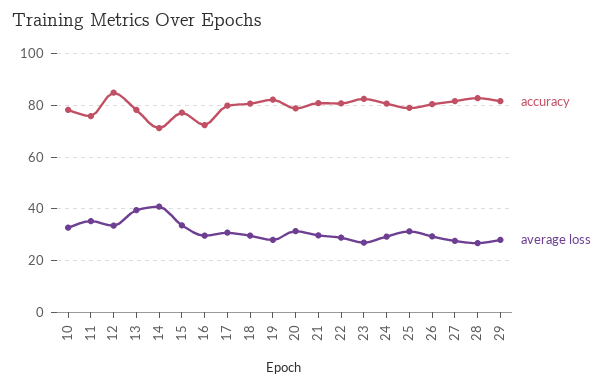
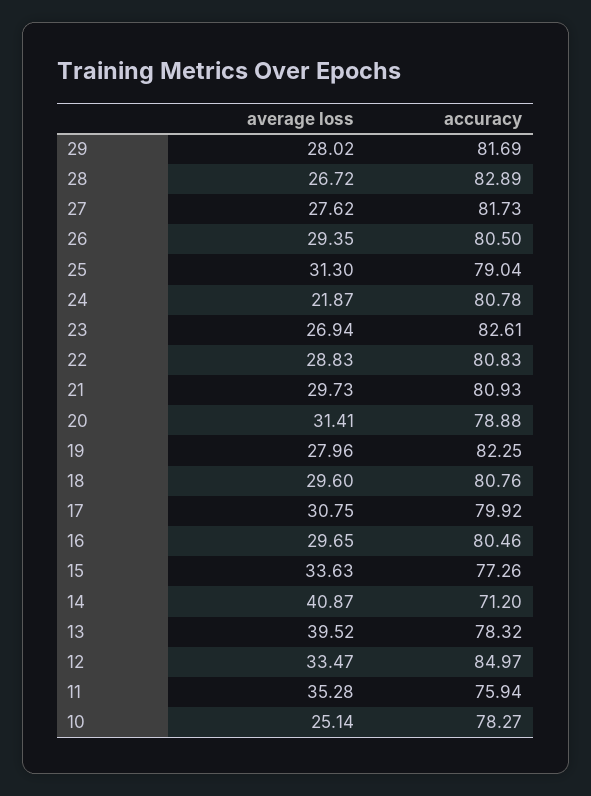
  {
    "accuracy": {
      "10": 78.27,
      "11": 75.94,
      "12": 84.97,
      "13": 78.32,
      "14": 71.2,
      "15": 77.26,
-     "16": 72.5,
+     "16": 80.46,
      "17": 79.92,
      "18": 80.76,
      "19": 82.25,
      "20": 78.88,
      "21": 80.93,
      "22": 80.83,
      "23": 82.61,
      "24": 80.78,
      "25": 79.04,
      "26": 80.5,
      "27": 81.73,
      "28": 82.89,
      "29": 81.69
    },
    "average loss": {
-     "10": 32.5,
+     "10": 25.14,
      "11": 35.28,
      "12": 33.47,
      "13": 39.52,
      "14": 40.87,
      "15": 33.63,
      "16": 29.65,
      "17": 30.75,
      "18": 29.6,
      "19": 27.96,
      "20": 31.41,
      "21": 29.73,
      "22": 28.83,
      "23": 26.94,
-     "24": 30,
+     "24": 21.87,
      "25": 31.3,
      "26": 29.35,
      "27": 27.62,
      "28": 26.72,
      "29": 28.02
    }
  }

